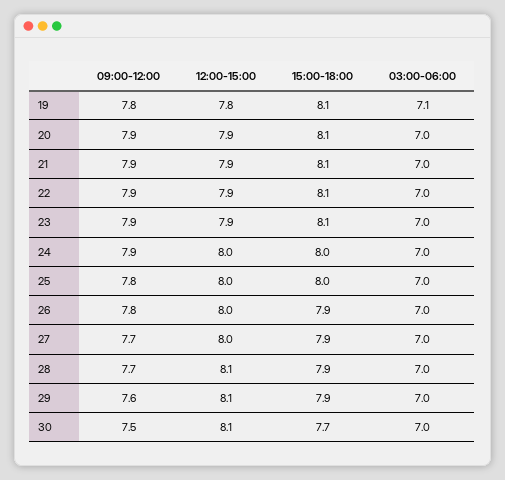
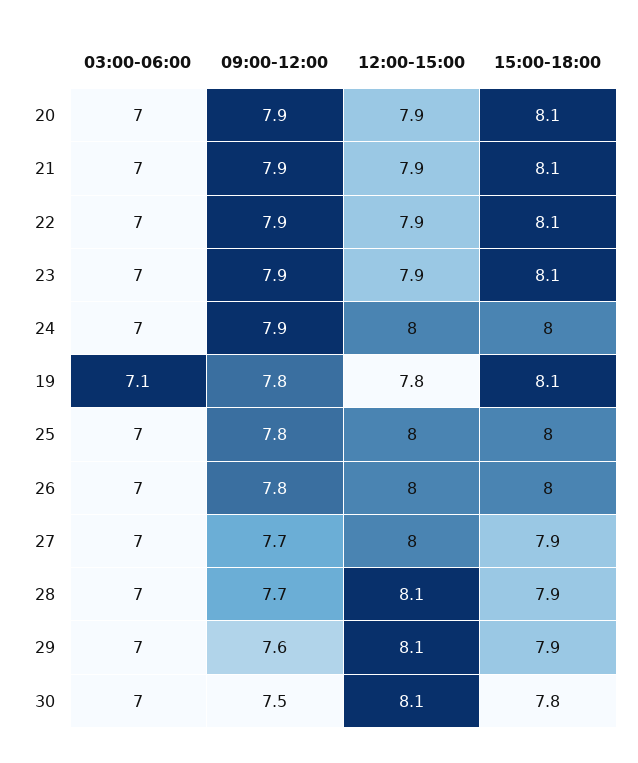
  {
    "09:00-12:00": {
      "19": 7.8,
      "20": 7.9,
      "21": 7.9,
      "22": 7.9,
      "23": 7.9,
      "24": 7.9,
      "25": 7.8,
      "26": 7.8,
      "27": 7.7,
      "28": 7.7,
      "29": 7.6,
      "30": 7.5
    },
    "12:00-15:00": {
      "19": 7.8,
      "20": 7.9,
      "21": 7.9,
      "22": 7.9,
      "23": 7.9,
      "24": 8,
      "25": 8,
      "26": 8,
      "27": 8,
      "28": 8.1,
      "29": 8.1,
      "30": 8.1
    },
    "15:00-18:00": {
      "19": 8.1,
      "20": 8.1,
      "21": 8.1,
      "22": 8.1,
      "23": 8.1,
      "24": 8,
      "25": 8,
-     "26": 7.9,
+     "26": 8,
      "27": 7.9,
      "28": 7.9,
      "29": 7.9,
-     "30": 7.7
+     "30": 7.8
    },
    "03:00-06:00": {
      "19": 7.1,
      "20": 7,
      "21": 7,
      "22": 7,
      "23": 7,
      "24": 7,
      "25": 7,
      "26": 7,
      "27": 7,
      "28": 7,
      "29": 7,
      "30": 7
    }
  }

